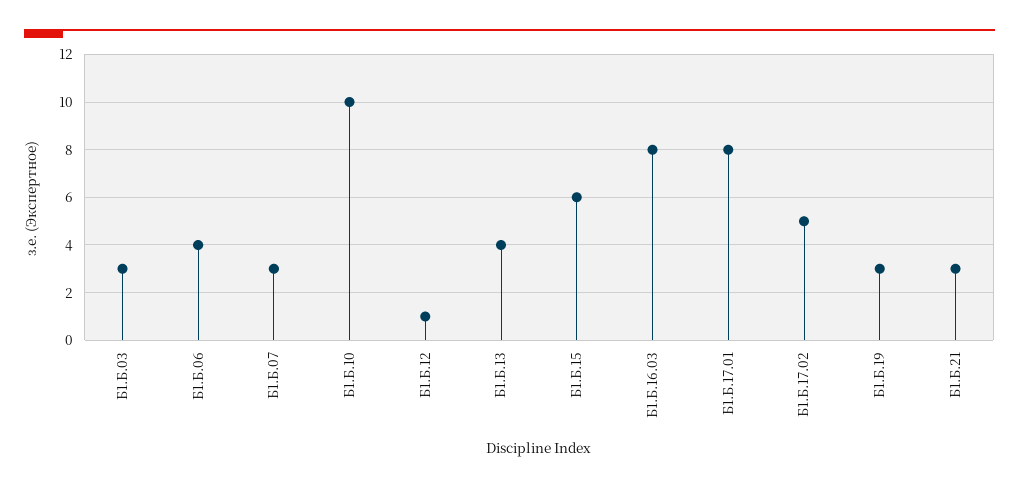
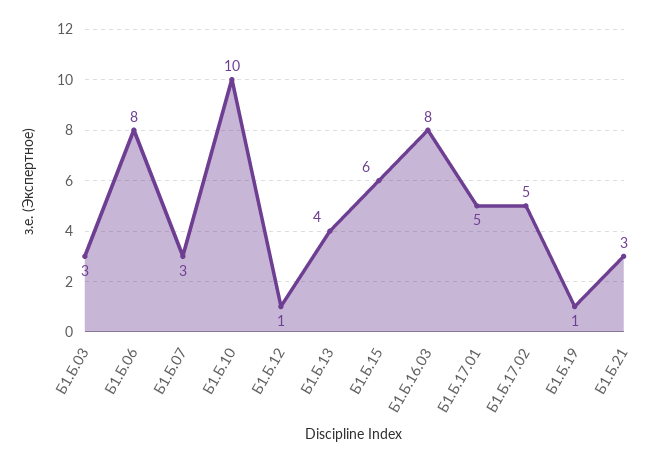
  {
    "Б1.Б.03": 3,
-   "Б1.Б.06": 4,
+   "Б1.Б.06": 8,
    "Б1.Б.07": 3,
    "Б1.Б.10": 10,
    "Б1.Б.12": 1,
    "Б1.Б.13": 4,
    "Б1.Б.15": 6,
    "Б1.Б.16.03": 8,
-   "Б1.Б.17.01": 8,
+   "Б1.Б.17.01": 5,
    "Б1.Б.17.02": 5,
-   "Б1.Б.19": 3,
+   "Б1.Б.19": 1,
    "Б1.Б.21": 3
  }

